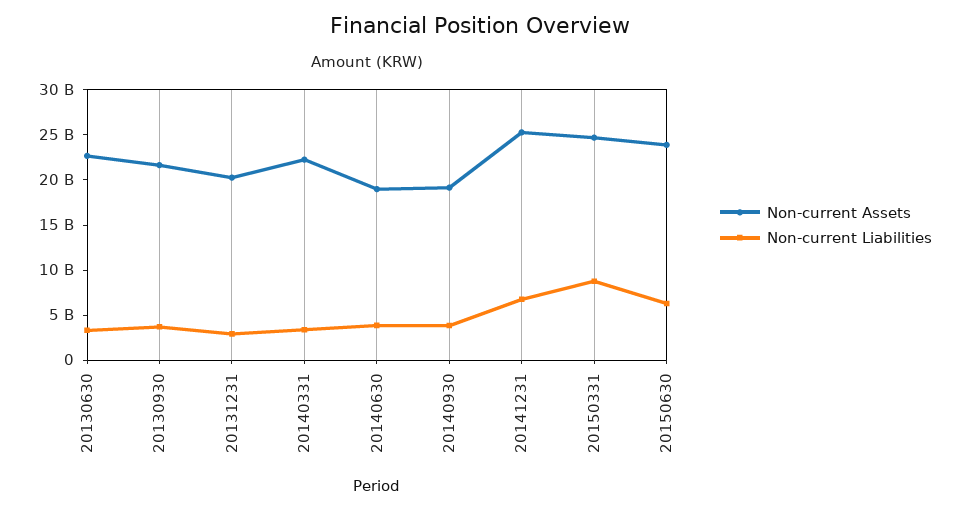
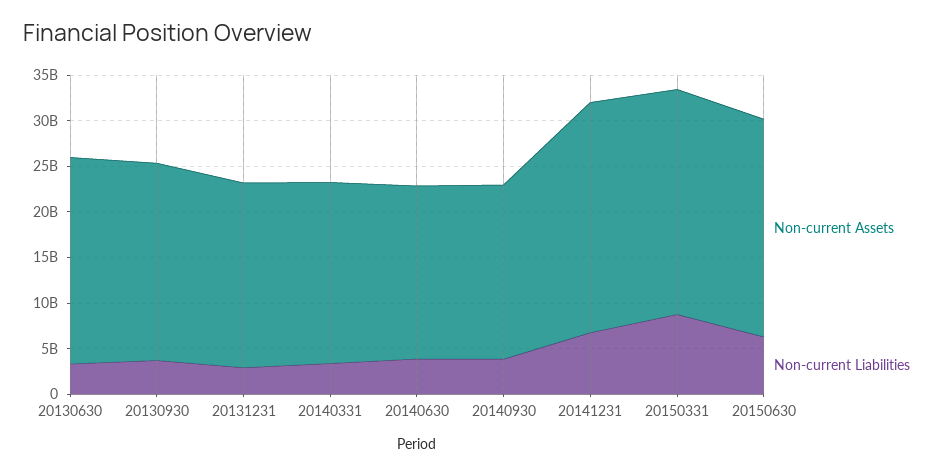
  {
    "Non-current Assets": {
      "20130630": 23000000000,
      "20130930": 22000000000,
      "20131231": 20000000000,
-     "20140331": 22000000000,
+     "20140331": 20000000000,
      "20140630": 19000000000,
      "20140930": 19000000000,
      "20141231": 25000000000,
      "20150331": 25000000000,
      "20150630": 24000000000
    },
    "Non-current Liabilities": {
      "20130630": 3000000000,
      "20130930": 4000000000,
      "20131231": 3000000000,
      "20140331": 3000000000,
      "20140630": 4000000000,
      "20140930": 4000000000,
      "20141231": 7000000000,
      "20150331": 9000000000,
      "20150630": 6000000000
    }
  }

